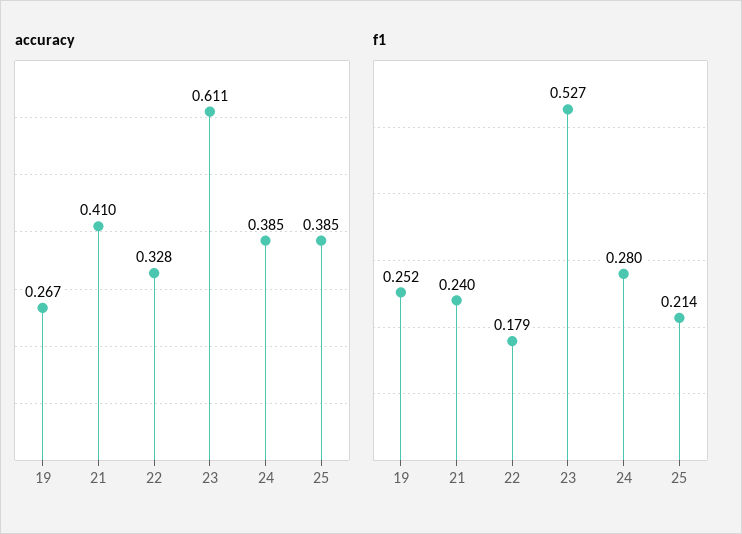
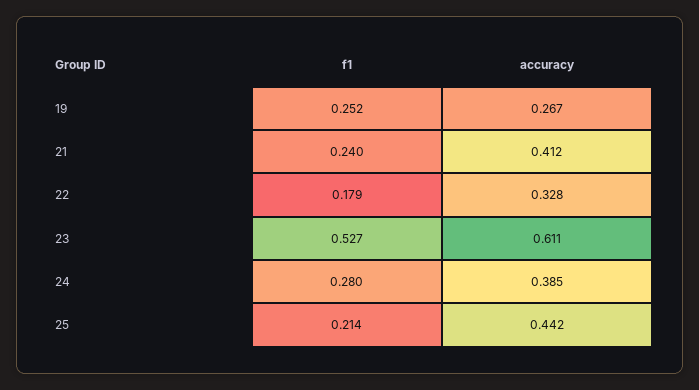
  {
    "accuracy": {
      "19": 0.267,
-     "21": 0.41,
+     "21": 0.412,
      "22": 0.328,
      "23": 0.611,
      "24": 0.385,
-     "25": 0.385
+     "25": 0.442
    },
    "f1": {
      "19": 0.252,
      "21": 0.24,
      "22": 0.179,
      "23": 0.527,
      "24": 0.28,
      "25": 0.214
    }
  }

